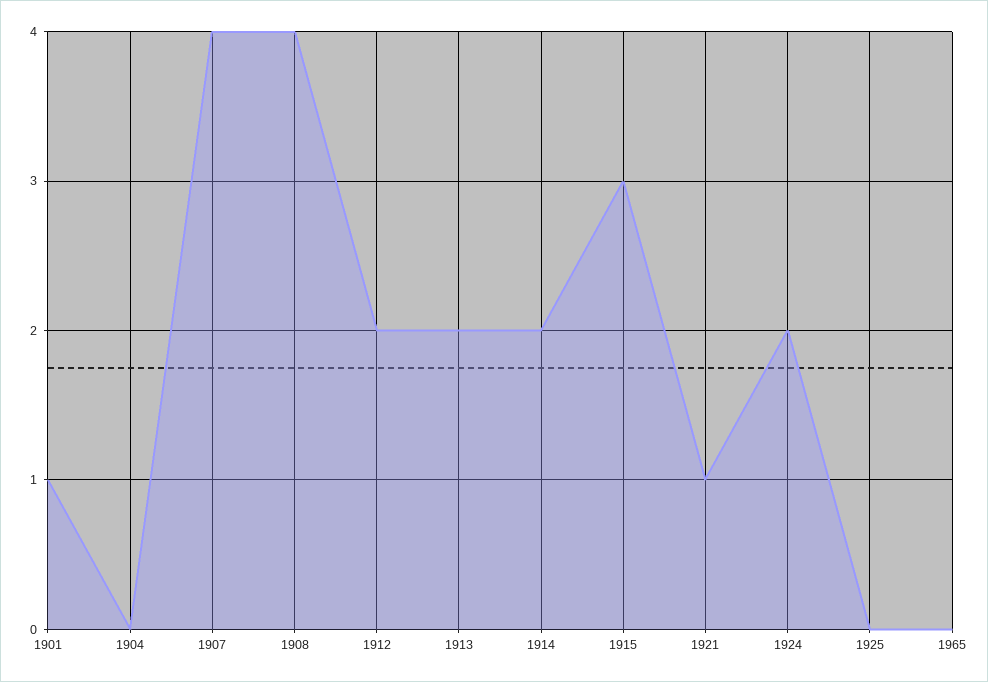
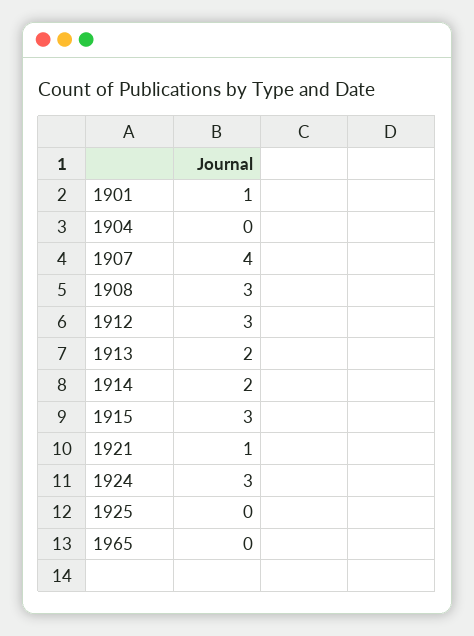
  {
    "1901": 1,
    "1904": 0,
    "1907": 4,
-   "1908": 4,
+   "1908": 3,
-   "1912": 2,
+   "1912": 3,
    "1913": 2,
    "1914": 2,
    "1915": 3,
    "1921": 1,
-   "1924": 2,
+   "1924": 3,
    "1925": 0,
    "1965": 0
  }

